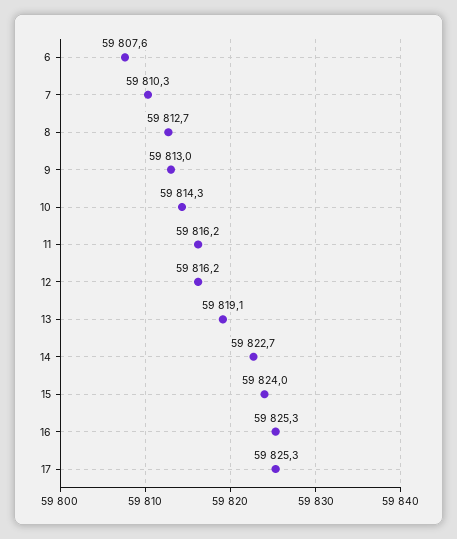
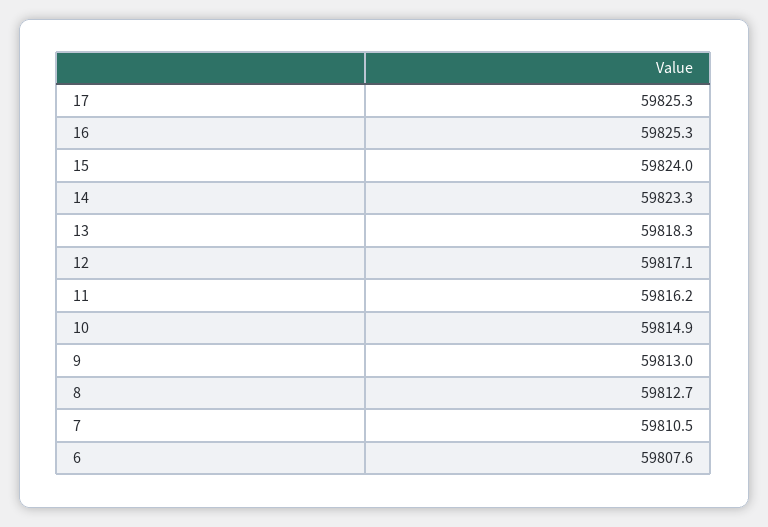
  {
    "6": 59807.6,
-   "7": 59810.3,
+   "7": 59810.5,
    "8": 59812.7,
    "9": 59813,
-   "10": 59814.3,
+   "10": 59814.9,
    "11": 59816.2,
-   "12": 59816.2,
+   "12": 59817.1,
-   "13": 59819.1,
+   "13": 59818.3,
-   "14": 59822.7,
+   "14": 59823.3,
    "15": 59824,
    "16": 59825.3,
    "17": 59825.3
  }

